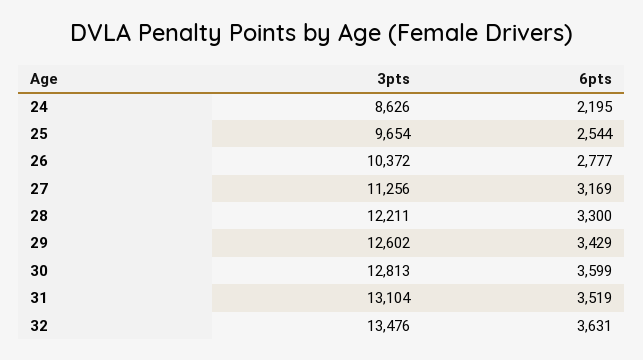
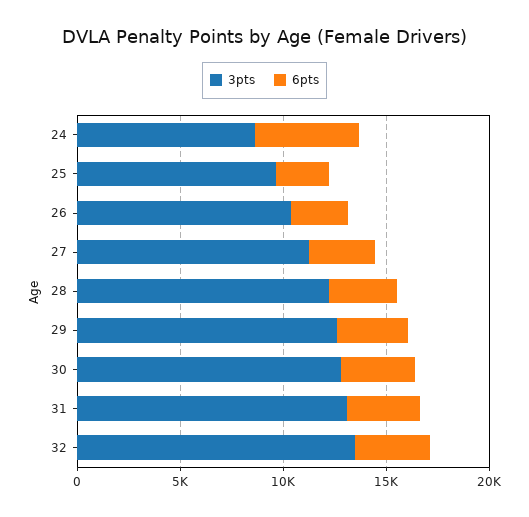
  {
    "3pts": {
      "24": 8626,
      "25": 9654,
      "26": 10372,
      "27": 11256,
      "28": 12211,
      "29": 12602,
      "30": 12813,
      "31": 13104,
      "32": 13476
    },
    "6pts": {
-     "24": 2195,
+     "24": 5000,
      "25": 2544,
      "26": 2777,
      "27": 3169,
      "28": 3300,
      "29": 3429,
      "30": 3599,
      "31": 3519,
      "32": 3631
    }
  }

